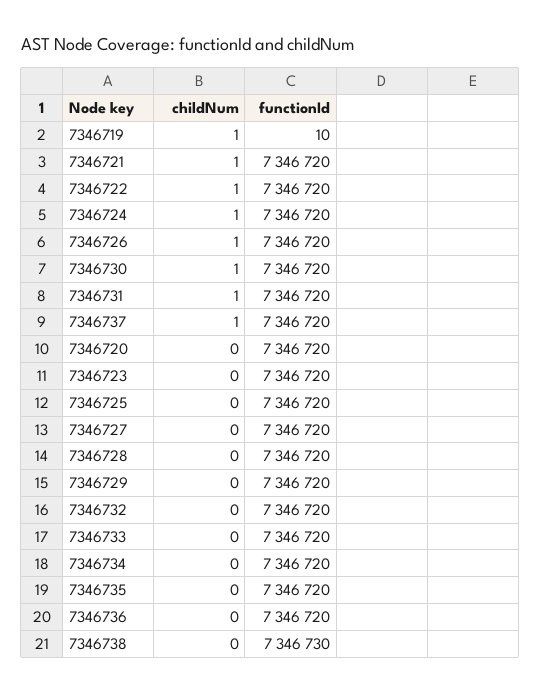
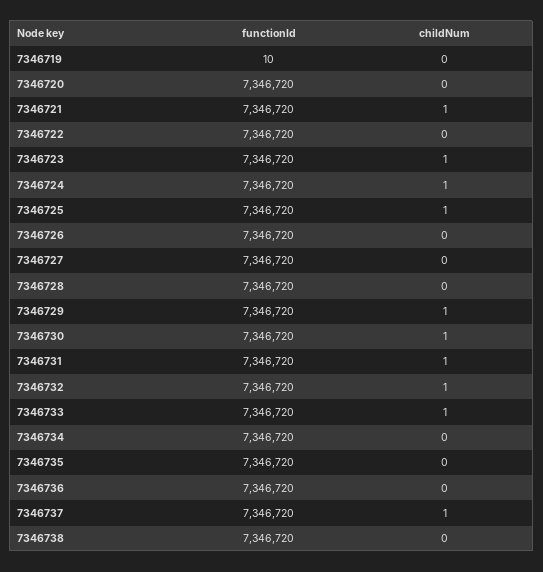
  {
    "childNum": {
-     "7346719": 1,
+     "7346719": 0,
      "7346721": 1,
-     "7346722": 1,
+     "7346722": 0,
      "7346724": 1,
-     "7346726": 1,
+     "7346726": 0,
      "7346730": 1,
      "7346731": 1,
      "7346737": 1,
      "7346720": 0,
-     "7346723": 0,
+     "7346723": 1,
-     "7346725": 0,
+     "7346725": 1,
      "7346727": 0,
      "7346728": 0,
-     "7346729": 0,
+     "7346729": 1,
-     "7346732": 0,
+     "7346732": 1,
-     "7346733": 0,
+     "7346733": 1,
      "7346734": 0,
      "7346735": 0,
      "7346736": 0,
      "7346738": 0
    },
    "functionId": {
      "7346719": 10,
      "7346721": 7346720,
      "7346722": 7346720,
      "7346724": 7346720,
      "7346726": 7346720,
      "7346730": 7346720,
      "7346731": 7346720,
      "7346737": 7346720,
      "7346720": 7346720,
      "7346723": 7346720,
      "7346725": 7346720,
      "7346727": 7346720,
      "7346728": 7346720,
      "7346729": 7346720,
      "7346732": 7346720,
      "7346733": 7346720,
      "7346734": 7346720,
      "7346735": 7346720,
      "7346736": 7346720,
-     "7346738": 7346730
+     "7346738": 7346720
    }
  }

